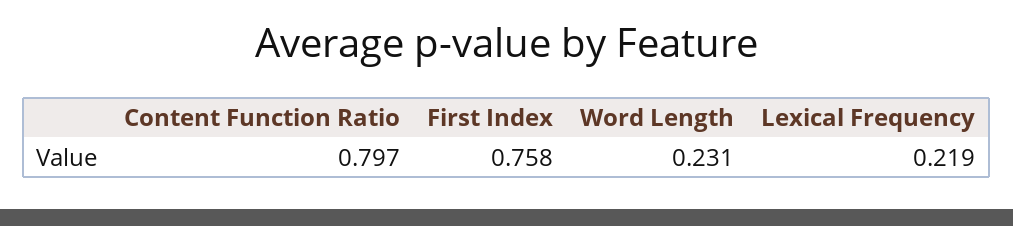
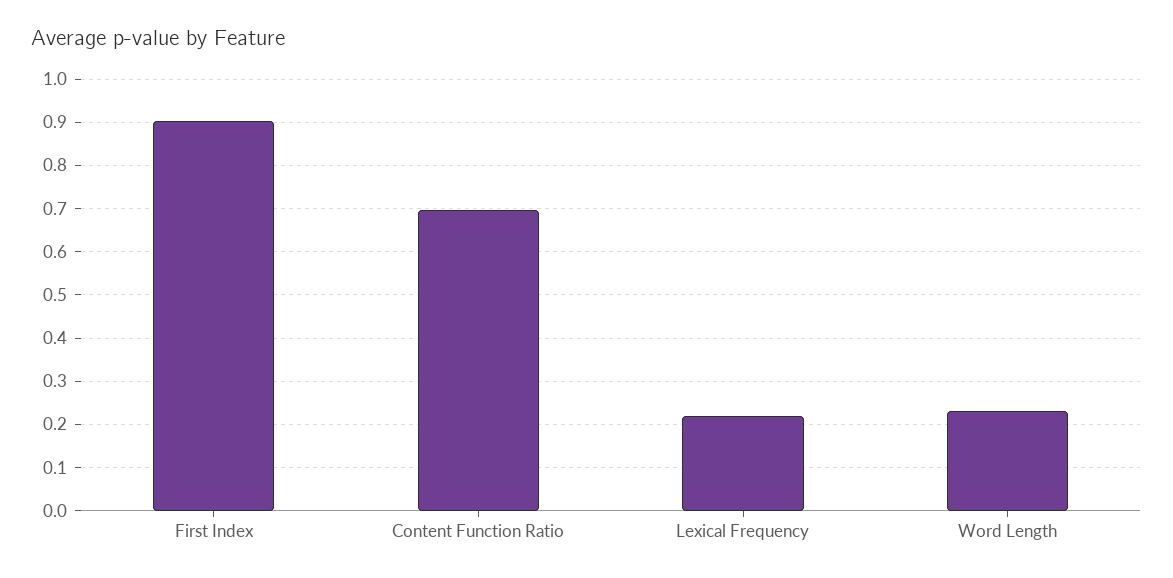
  {
-   "Content Function Ratio": 0.797,
+   "Content Function Ratio": 0.7,
-   "First Index": 0.758,
+   "First Index": 0.9,
    "Word Length": 0.231,
    "Lexical Frequency": 0.219
  }

